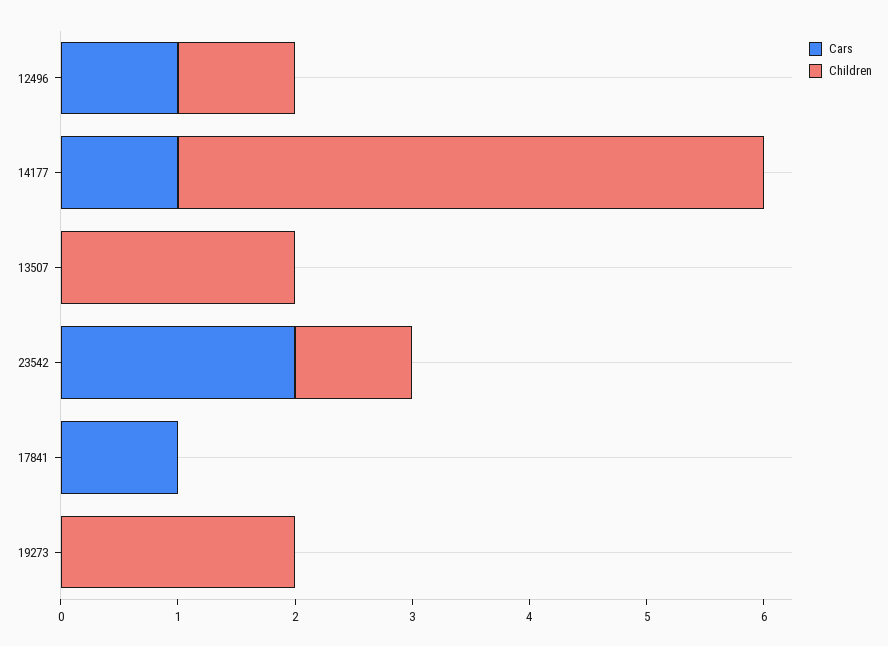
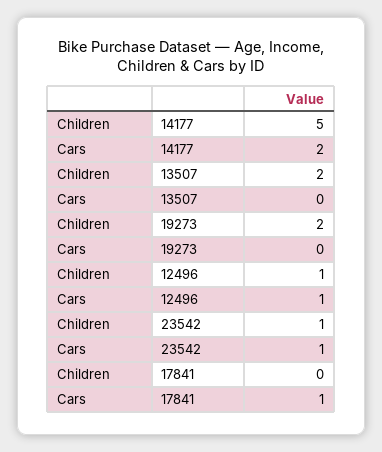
  {
    "Cars": {
      "12496": 1,
-     "14177": 1,
+     "14177": 2,
      "13507": 0,
-     "23542": 2,
+     "23542": 1,
      "17841": 1,
      "19273": 0
    },
    "Children": {
      "12496": 1,
      "14177": 5,
      "13507": 2,
      "23542": 1,
      "17841": 0,
      "19273": 2
    }
  }

